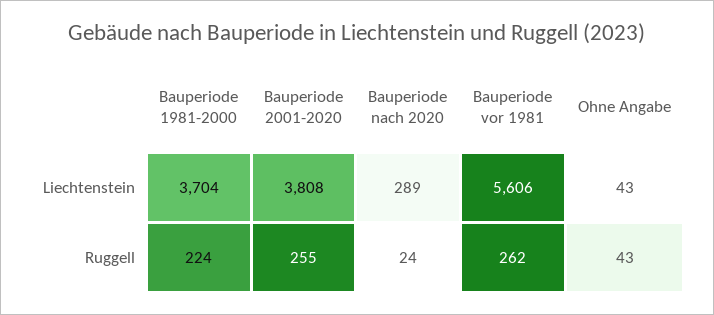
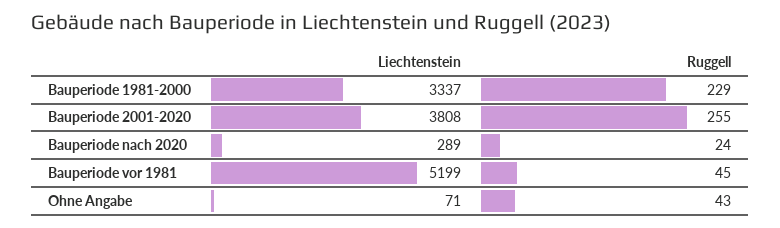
  {
    "Bauperiode 1981-2000": {
-     "Liechtenstein": 3704,
+     "Liechtenstein": 3337,
-     "Ruggell": 224
+     "Ruggell": 229
    },
    "Bauperiode 2001-2020": {
      "Liechtenstein": 3808,
      "Ruggell": 255
    },
    "Bauperiode nach 2020": {
      "Liechtenstein": 289,
      "Ruggell": 24
    },
    "Bauperiode vor 1981": {
-     "Liechtenstein": 5606,
+     "Liechtenstein": 5199,
-     "Ruggell": 262
+     "Ruggell": 45
    },
    "Ohne Angabe": {
-     "Liechtenstein": 43,
+     "Liechtenstein": 71,
      "Ruggell": 43
    }
  }

